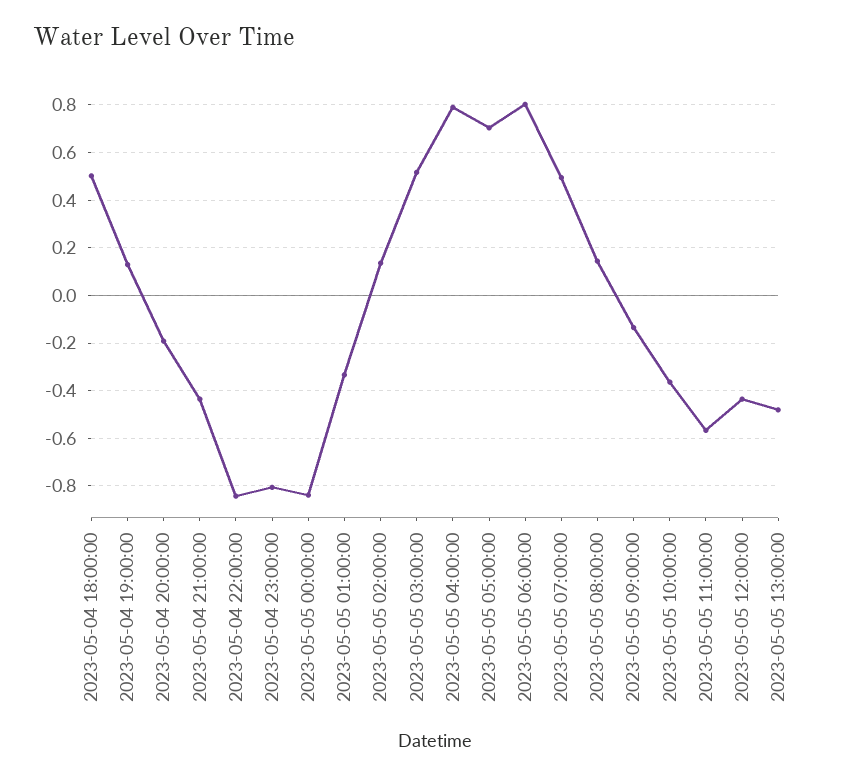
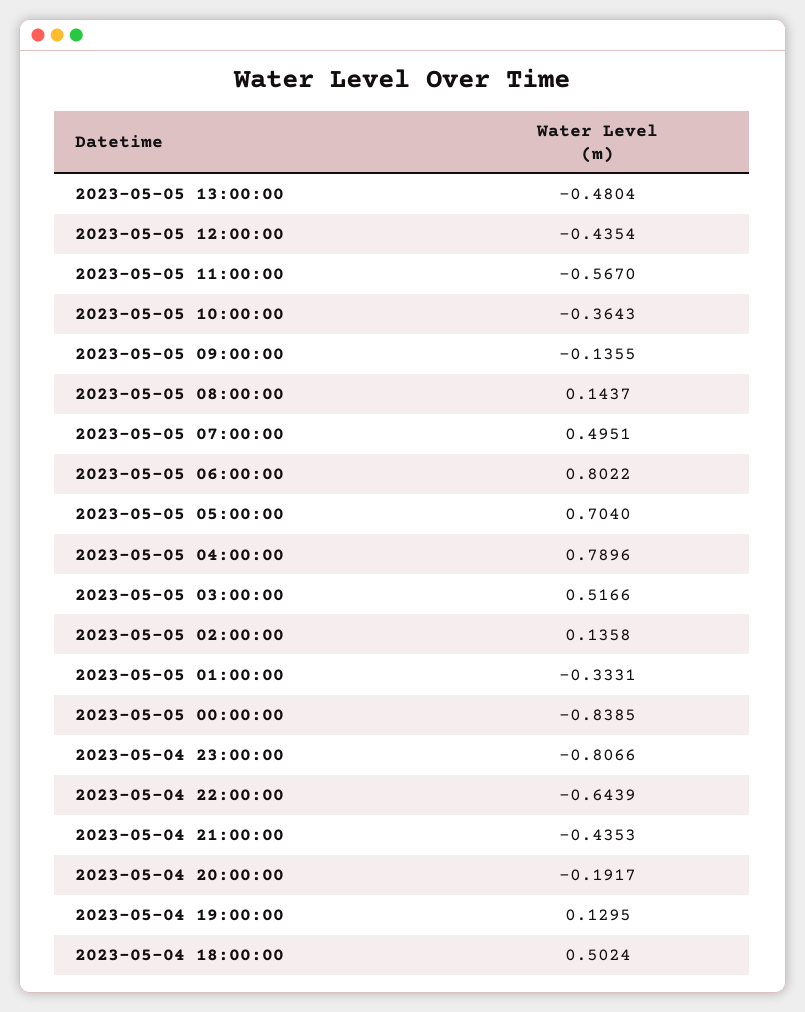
  {
    "2023-05-04 18:00:00": 0.5024,
    "2023-05-04 19:00:00": 0.1295,
    "2023-05-04 20:00:00": -0.1917,
    "2023-05-04 21:00:00": -0.4353,
-   "2023-05-04 22:00:00": -0.85,
+   "2023-05-04 22:00:00": -0.6439,
    "2023-05-04 23:00:00": -0.8066,
    "2023-05-05 00:00:00": -0.8385,
    "2023-05-05 01:00:00": -0.3331,
    "2023-05-05 02:00:00": 0.1358,
    "2023-05-05 03:00:00": 0.5166,
    "2023-05-05 04:00:00": 0.7896,
    "2023-05-05 05:00:00": 0.704,
    "2023-05-05 06:00:00": 0.8022,
    "2023-05-05 07:00:00": 0.4951,
    "2023-05-05 08:00:00": 0.1437,
    "2023-05-05 09:00:00": -0.1355,
    "2023-05-05 10:00:00": -0.3643,
    "2023-05-05 11:00:00": -0.567,
    "2023-05-05 12:00:00": -0.4354,
    "2023-05-05 13:00:00": -0.4804
  }

